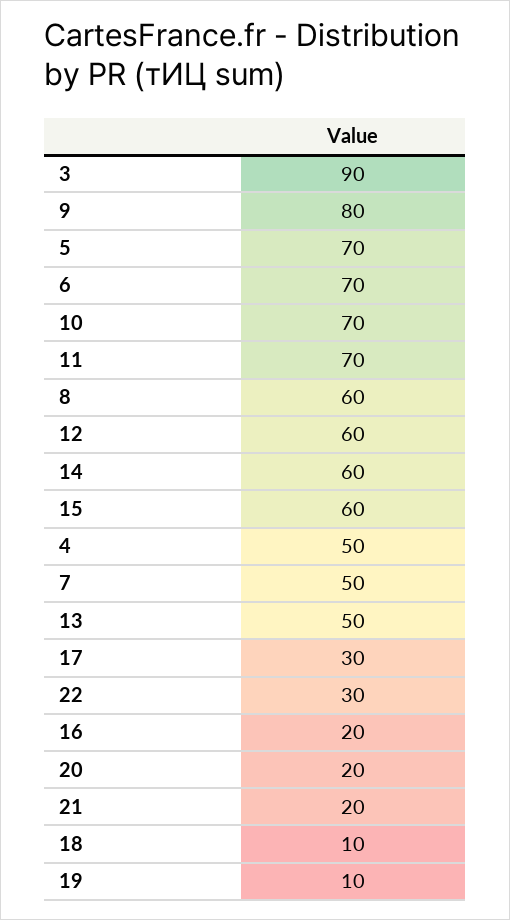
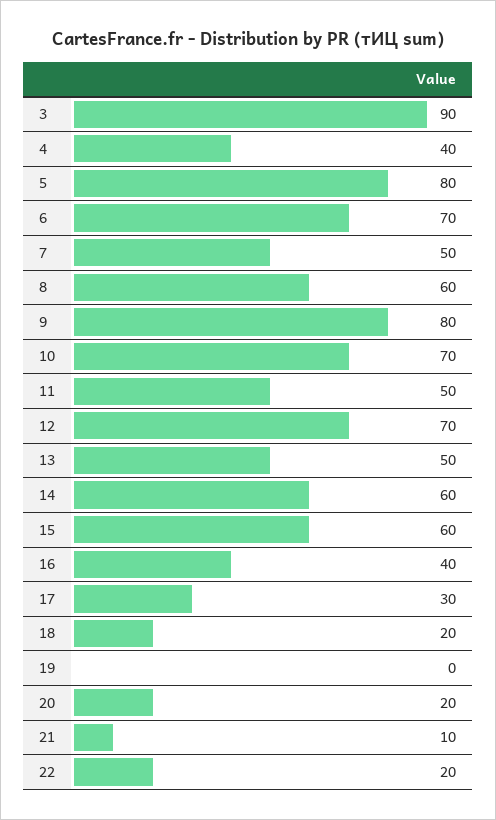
  {
    "3": 90,
    "9": 80,
-   "5": 70,
+   "5": 80,
    "6": 70,
    "10": 70,
-   "11": 70,
+   "11": 50,
    "8": 60,
-   "12": 60,
+   "12": 70,
    "14": 60,
    "15": 60,
-   "4": 50,
+   "4": 40,
    "7": 50,
    "13": 50,
    "17": 30,
-   "22": 30,
+   "22": 20,
-   "16": 20,
+   "16": 40,
    "20": 20,
-   "21": 20,
+   "21": 10,
-   "18": 10,
+   "18": 20,
-   "19": 10
+   "19": 0
  }

